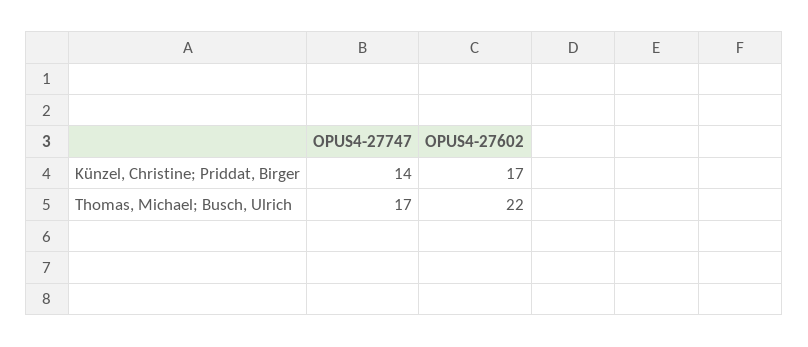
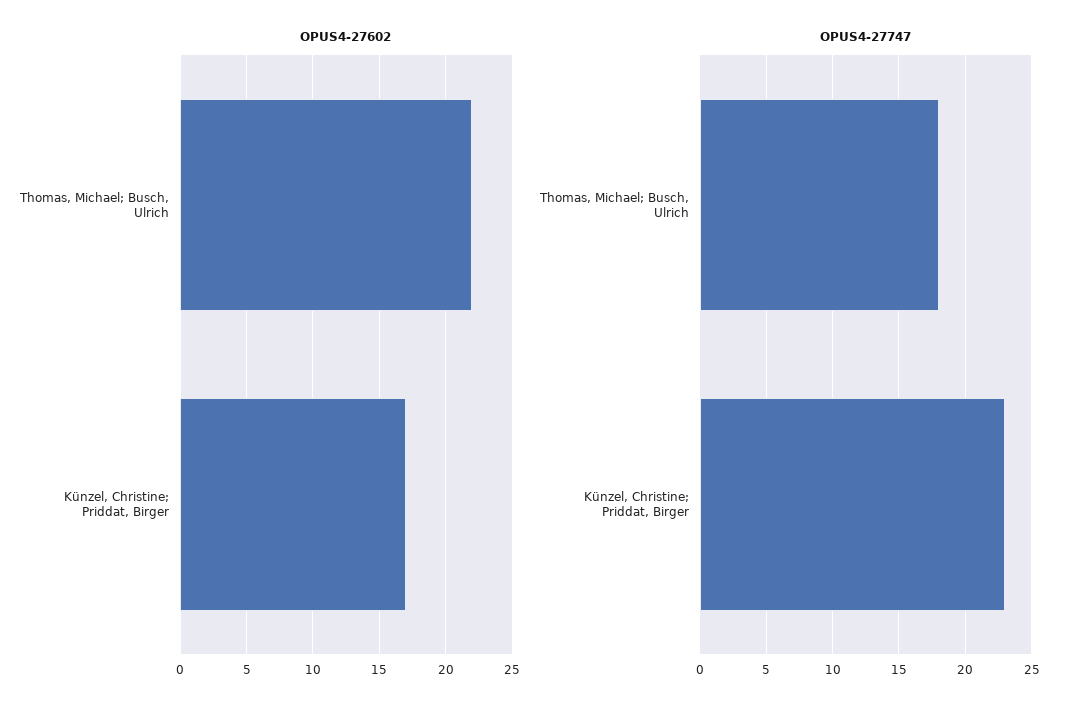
  {
    "OPUS4-27747": {
-     "Künzel, Christine; Priddat, Birger": 14,
+     "Künzel, Christine; Priddat, Birger": 23,
-     "Thomas, Michael; Busch, Ulrich": 17
+     "Thomas, Michael; Busch, Ulrich": 18
    },
    "OPUS4-27602": {
      "Künzel, Christine; Priddat, Birger": 17,
      "Thomas, Michael; Busch, Ulrich": 22
    }
  }

